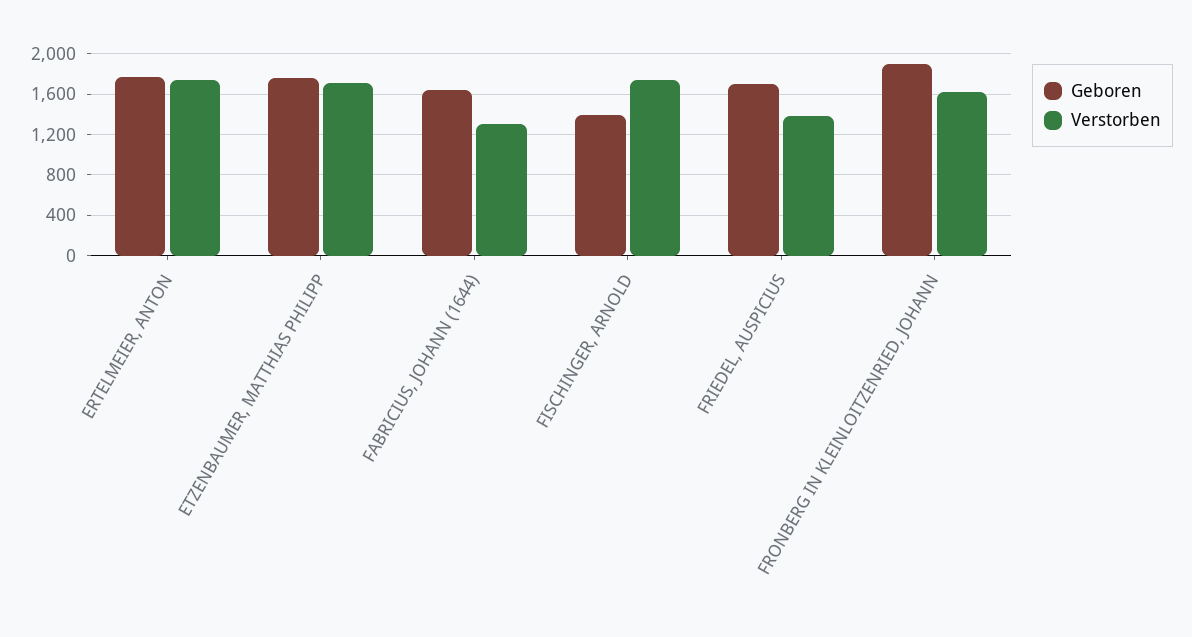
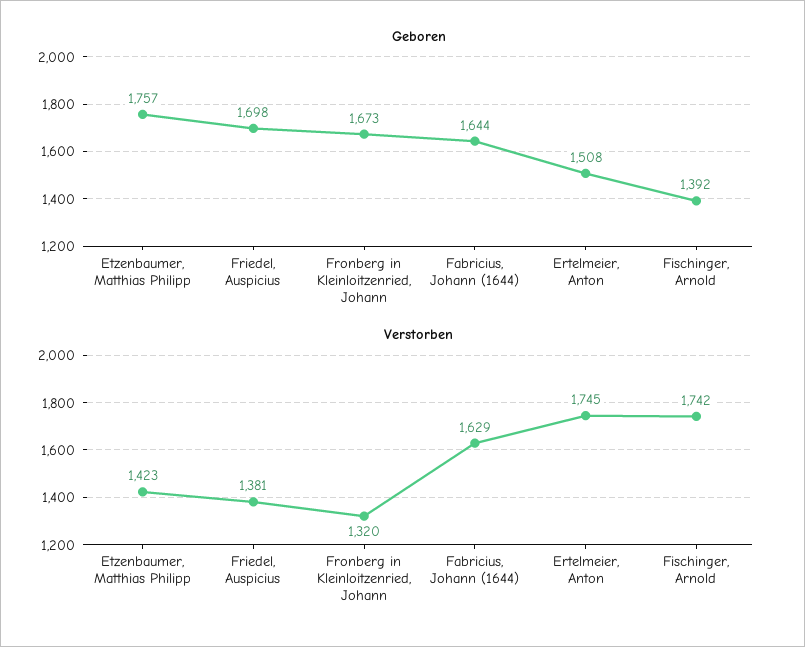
  {
    "Geboren": {
-     "ERTELMEIER, ANTON": 1800,
+     "ERTELMEIER, ANTON": 1508,
      "ETZENBAUMER, MATTHIAS PHILIPP": 1757,
      "FABRICIUS, JOHANN (1644)": 1644,
      "FISCHINGER, ARNOLD": 1392,
      "FRIEDEL, AUSPICIUS": 1698,
-     "FRONBERG IN KLEINLOITZENRIED, JOHANN": 1900
+     "FRONBERG IN KLEINLOITZENRIED, JOHANN": 1673
    },
    "Verstorben": {
      "ERTELMEIER, ANTON": 1745,
-     "ETZENBAUMER, MATTHIAS PHILIPP": 1700,
+     "ETZENBAUMER, MATTHIAS PHILIPP": 1423,
-     "FABRICIUS, JOHANN (1644)": 1300,
+     "FABRICIUS, JOHANN (1644)": 1629,
      "FISCHINGER, ARNOLD": 1742,
      "FRIEDEL, AUSPICIUS": 1381,
-     "FRONBERG IN KLEINLOITZENRIED, JOHANN": 1600
+     "FRONBERG IN KLEINLOITZENRIED, JOHANN": 1320
    }
  }

